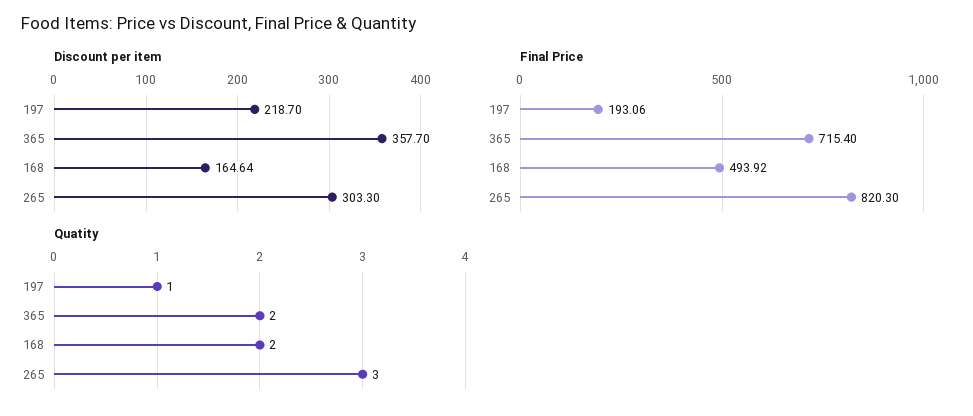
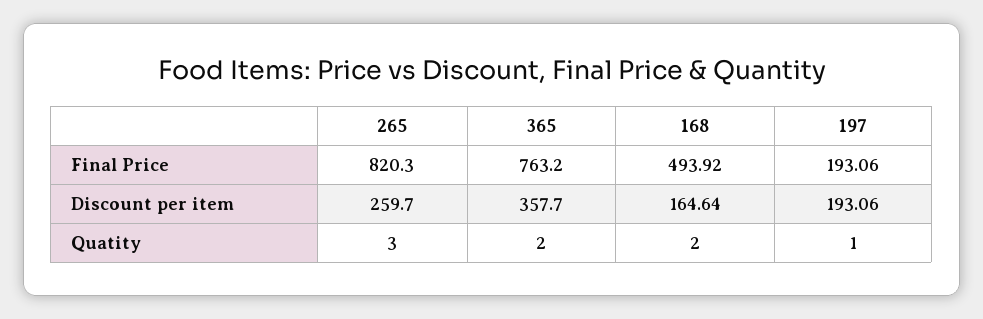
  {
    "Discount per item": {
-     "197": 218.7,
+     "197": 193.06,
      "365": 357.7,
      "168": 164.64,
-     "265": 303.3
+     "265": 259.7
    },
    "Final Price": {
      "197": 193.06,
-     "365": 715.4,
+     "365": 763.2,
      "168": 493.92,
      "265": 820.3
    },
    "Quatity": {
      "197": 1,
      "365": 2,
      "168": 2,
      "265": 3
    }
  }

